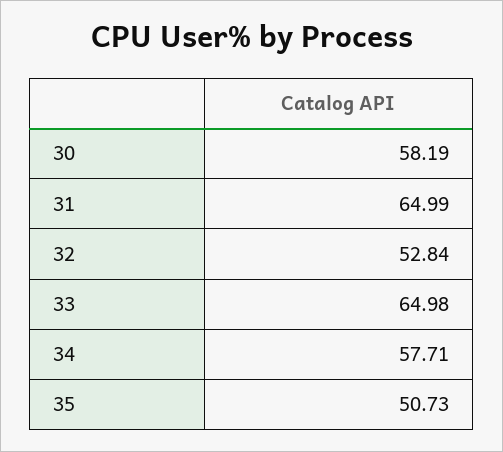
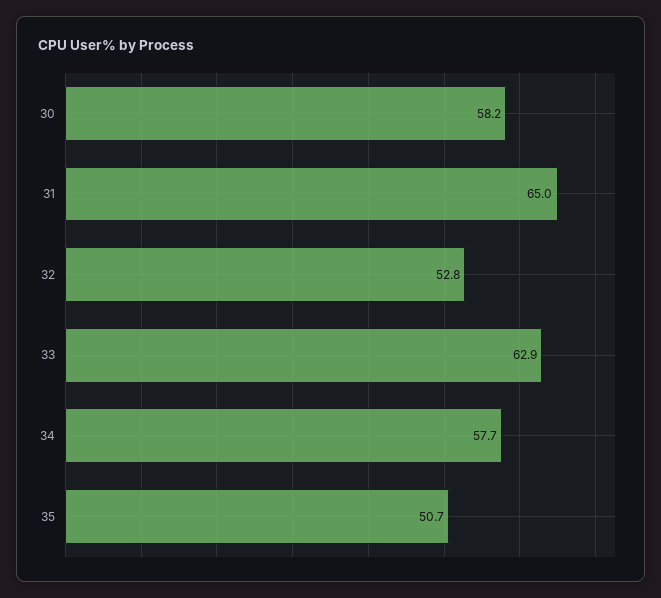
  {
    "30": 58.19,
    "31": 64.99,
    "32": 52.84,
-   "33": 64.98,
+   "33": 62.9,
    "34": 57.71,
    "35": 50.73
  }

